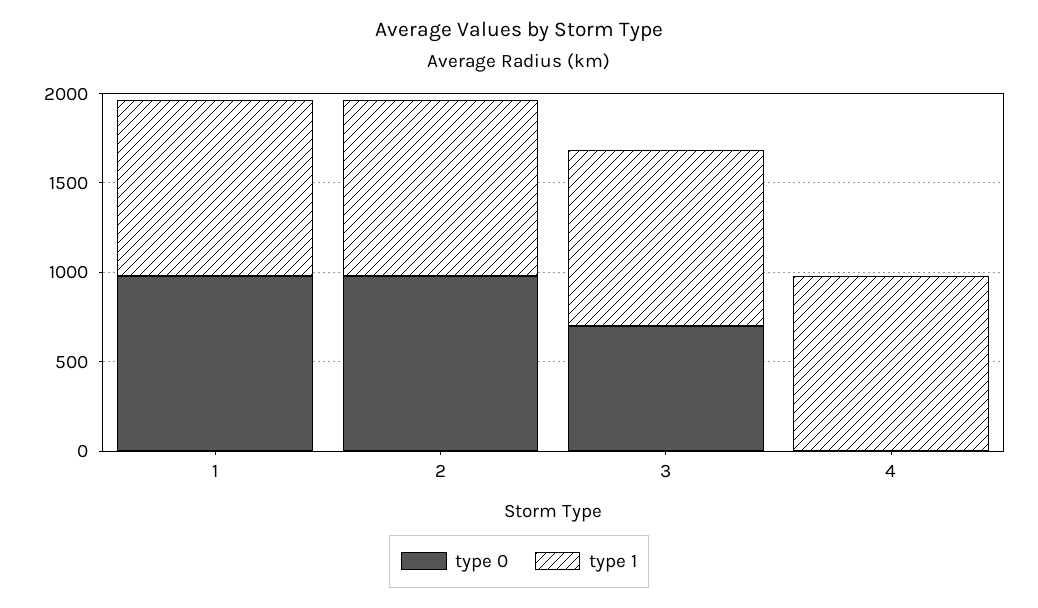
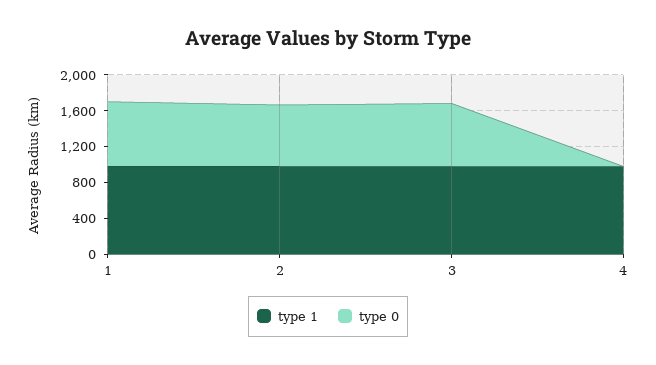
  {
    "type 0": {
-     "1": 1000,
+     "1": 700,
-     "2": 1000,
+     "2": 700,
      "3": 700,
      "4": 0
    },
    "type 1": {
      "1": 1000,
      "2": 1000,
      "3": 1000,
      "4": 1000
    }
  }

